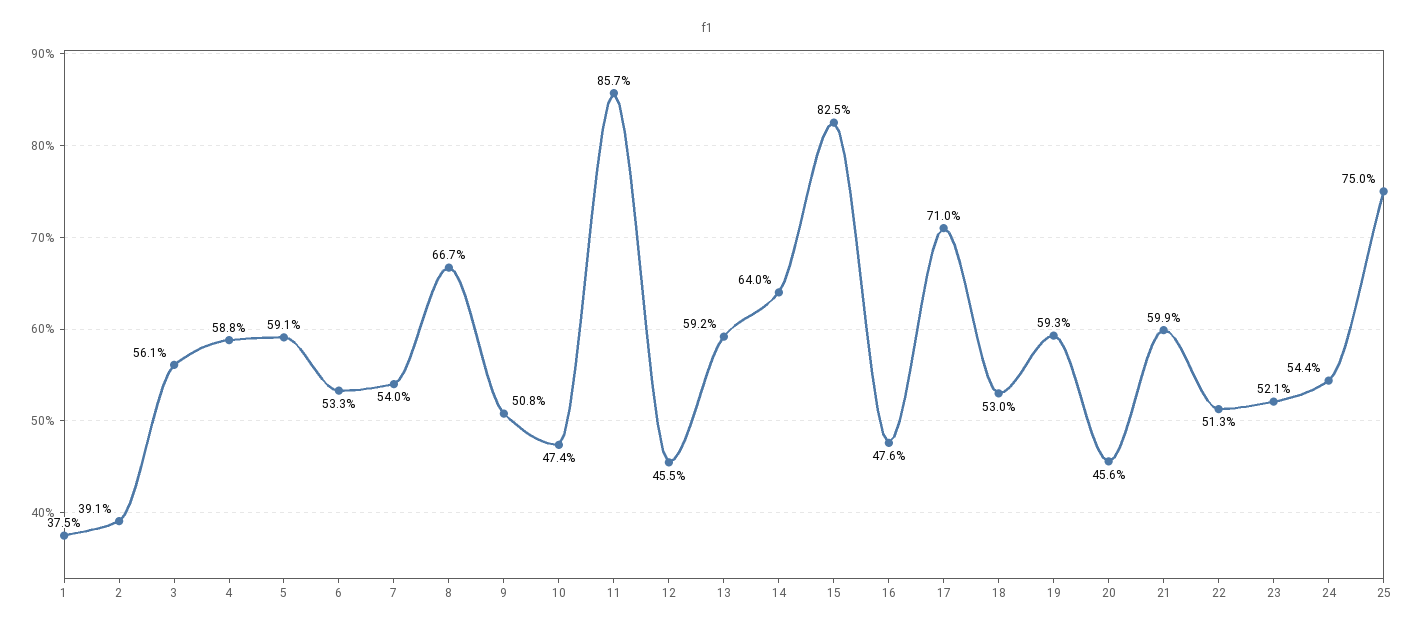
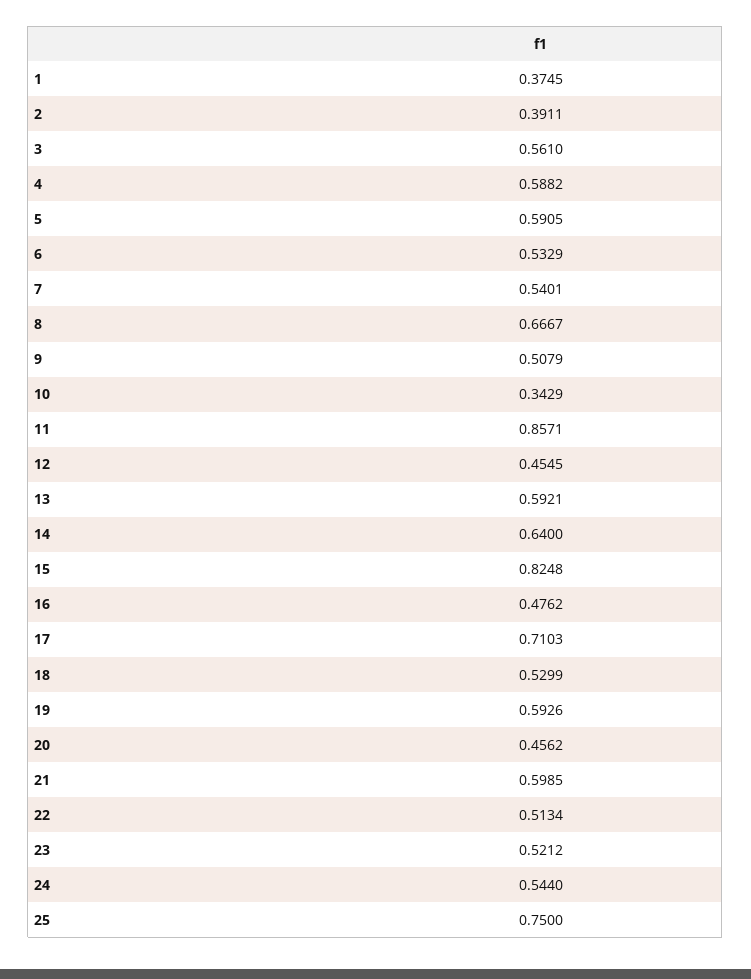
  {
    "1": 0.3745,
    "2": 0.3911,
    "3": 0.561,
    "4": 0.5882,
    "5": 0.5905,
    "6": 0.5329,
    "7": 0.5401,
    "8": 0.6667,
    "9": 0.5079,
-   "10": 0.474,
+   "10": 0.3429,
    "11": 0.8571,
    "12": 0.4545,
    "13": 0.5921,
    "14": 0.64,
    "15": 0.8248,
    "16": 0.4762,
    "17": 0.7103,
    "18": 0.5299,
    "19": 0.5926,
    "20": 0.4562,
    "21": 0.5985,
    "22": 0.5134,
    "23": 0.5212,
    "24": 0.544,
    "25": 0.75
  }

